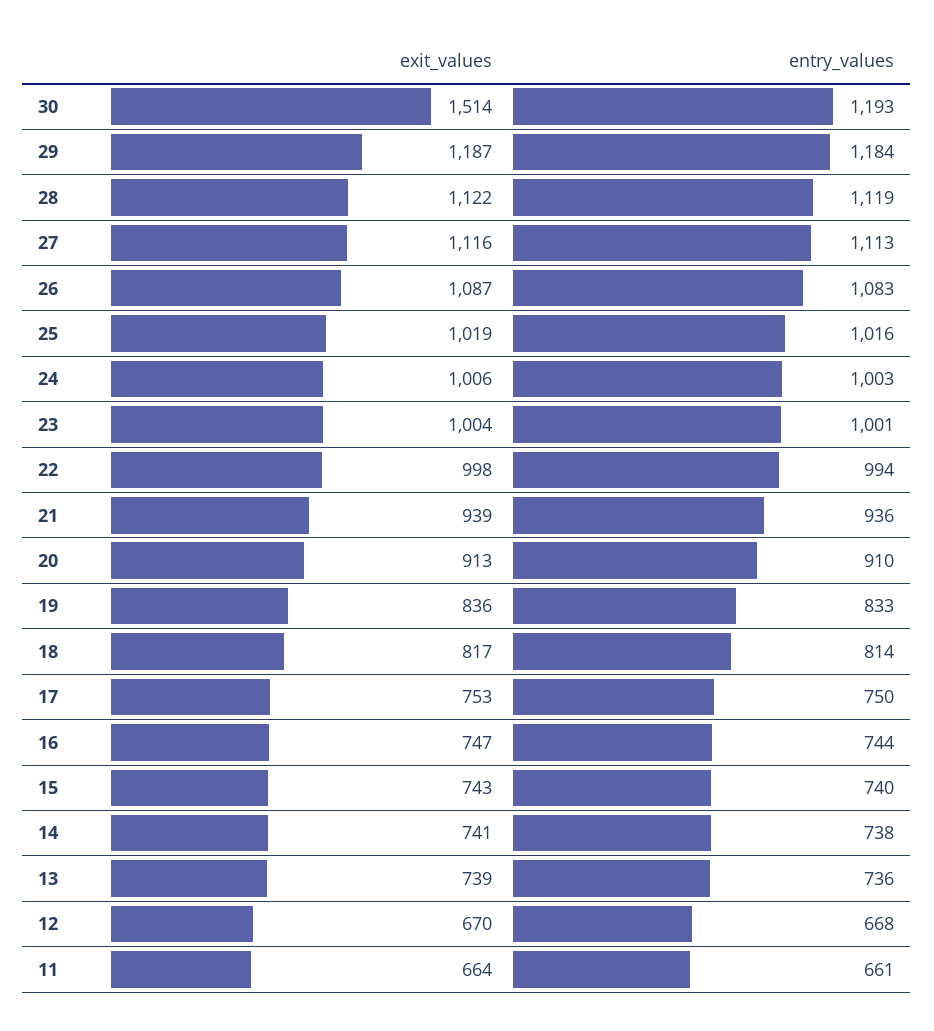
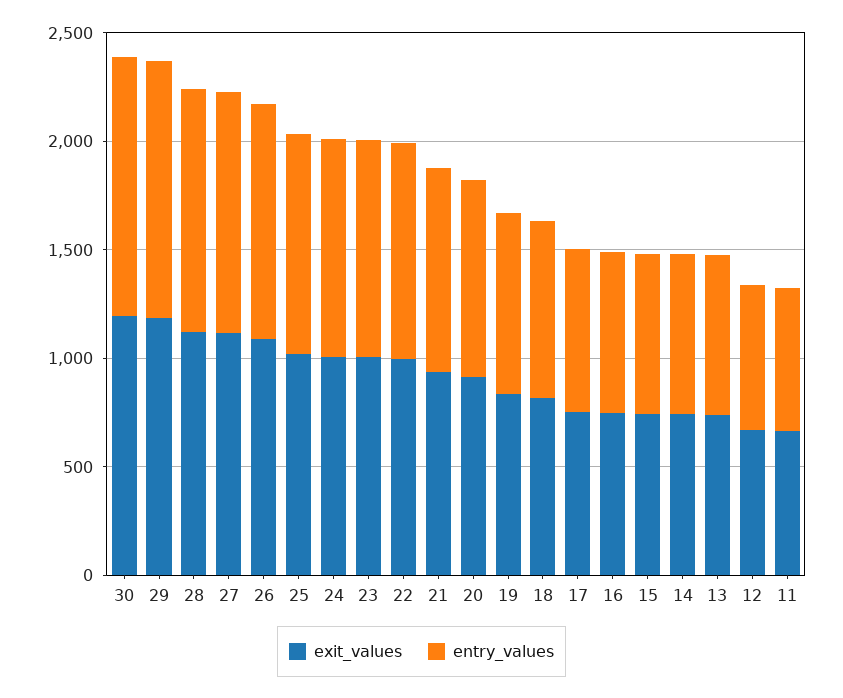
  {
    "exit_values": {
-     "30": 1514,
+     "30": 1200,
      "29": 1187,
      "28": 1122,
      "27": 1116,
      "26": 1087,
      "25": 1019,
      "24": 1006,
      "23": 1004,
      "22": 998,
      "21": 939,
      "20": 913,
      "19": 836,
      "18": 817,
      "17": 753,
      "16": 747,
      "15": 743,
      "14": 741,
      "13": 739,
      "12": 670,
      "11": 664
    },
    "entry_values": {
      "30": 1193,
      "29": 1184,
      "28": 1119,
      "27": 1113,
      "26": 1083,
      "25": 1016,
      "24": 1003,
      "23": 1001,
      "22": 994,
      "21": 936,
      "20": 910,
      "19": 833,
      "18": 814,
      "17": 750,
      "16": 744,
      "15": 740,
      "14": 738,
      "13": 736,
      "12": 668,
      "11": 661
    }
  }

